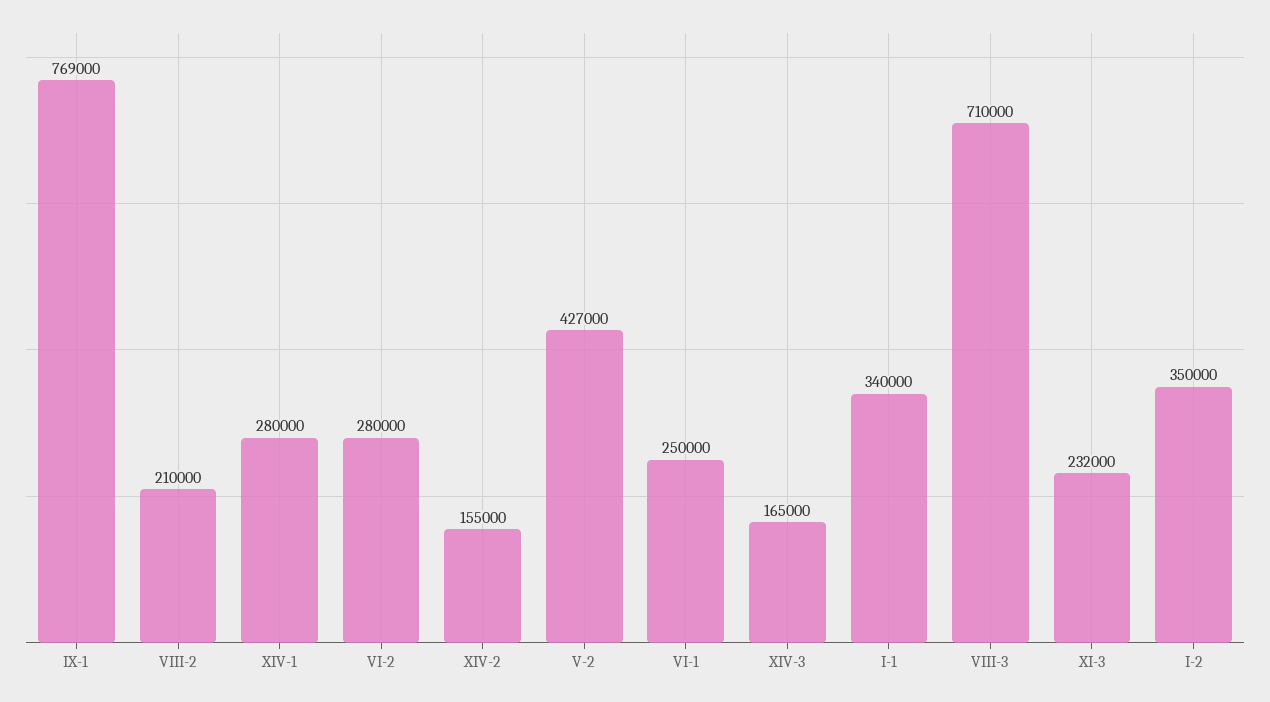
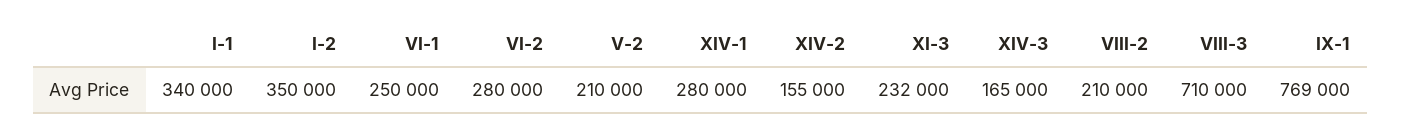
  {
    "IX-1": 769000,
    "VIII-2": 210000,
    "XIV-1": 280000,
    "VI-2": 280000,
    "XIV-2": 155000,
-   "V-2": 427000,
+   "V-2": 210000,
    "VI-1": 250000,
    "XIV-3": 165000,
    "I-1": 340000,
    "VIII-3": 710000,
    "XI-3": 232000,
    "I-2": 350000
  }

